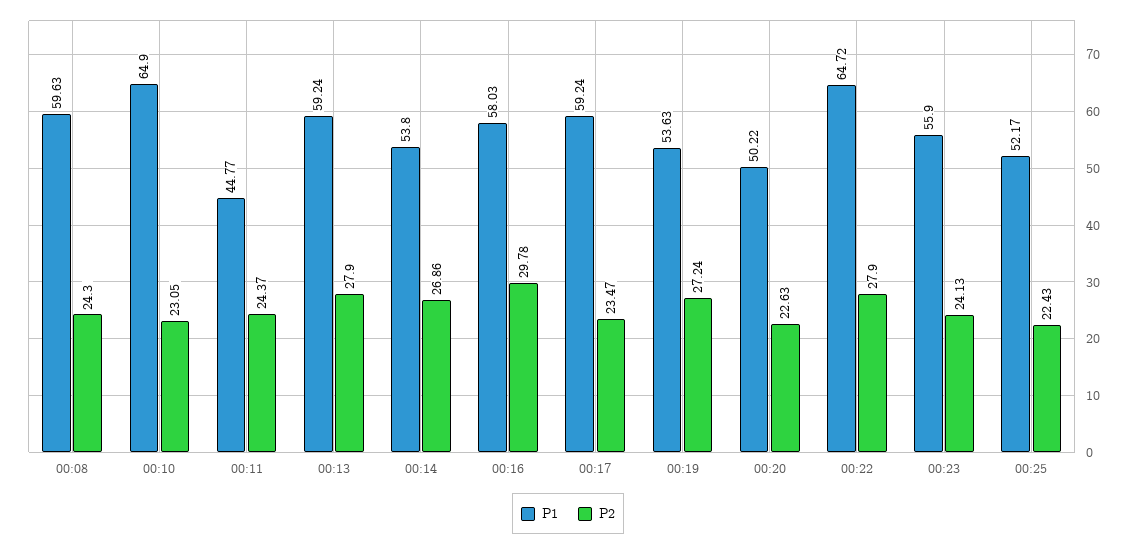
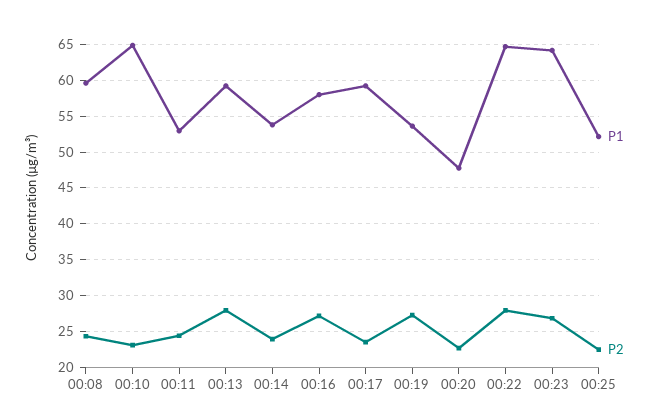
  {
    "P1": {
      "00:08": 59.63,
      "00:10": 64.9,
-     "00:11": 44.77,
+     "00:11": 53,
      "00:13": 59.24,
      "00:14": 53.8,
      "00:16": 58.03,
      "00:17": 59.24,
      "00:19": 53.63,
-     "00:20": 50.22,
+     "00:20": 48,
      "00:22": 64.72,
-     "00:23": 55.9,
+     "00:23": 64,
      "00:25": 52.17
    },
    "P2": {
      "00:08": 24.3,
      "00:10": 23.05,
      "00:11": 24.37,
      "00:13": 27.9,
-     "00:14": 26.86,
+     "00:14": 24,
-     "00:16": 29.78,
+     "00:16": 27,
      "00:17": 23.47,
      "00:19": 27.24,
      "00:20": 22.63,
      "00:22": 27.9,
-     "00:23": 24.13,
+     "00:23": 27,
      "00:25": 22.43
    }
  }

